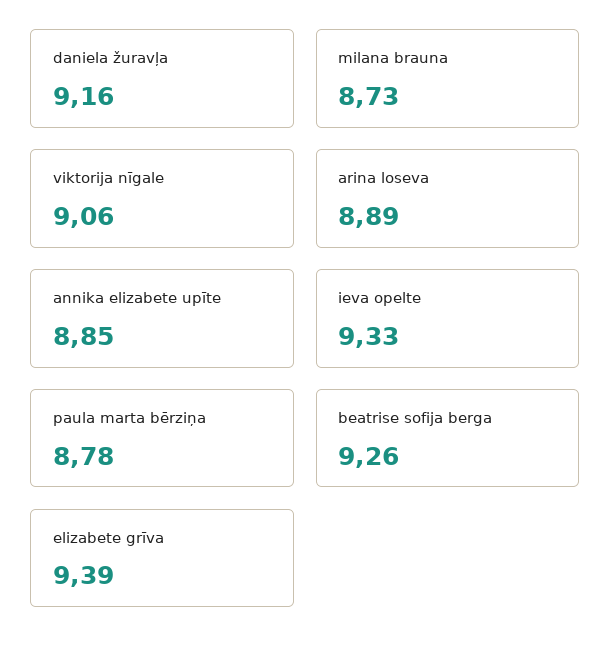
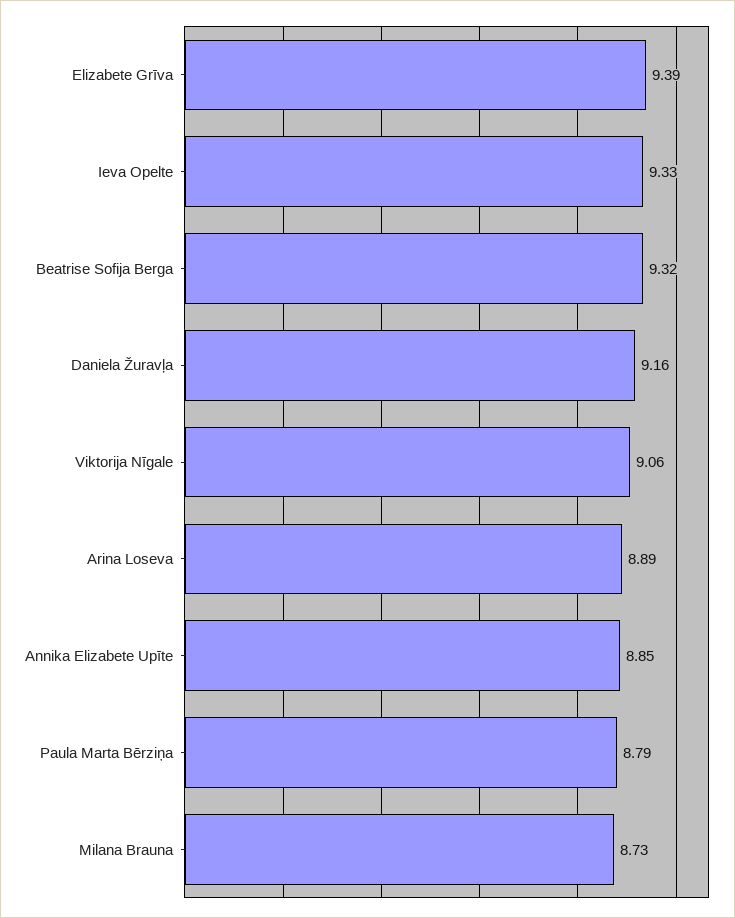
  {
    "daniela žuravļa": 9.16,
    "milana brauna": 8.73,
    "viktorija nīgale": 9.06,
    "arina loseva": 8.89,
    "annika elizabete upīte": 8.85,
    "ieva opelte": 9.33,
-   "paula marta bērziņa": 8.78,
+   "paula marta bērziņa": 8.79,
-   "beatrise sofija berga": 9.26,
+   "beatrise sofija berga": 9.32,
    "elizabete grīva": 9.39
  }

